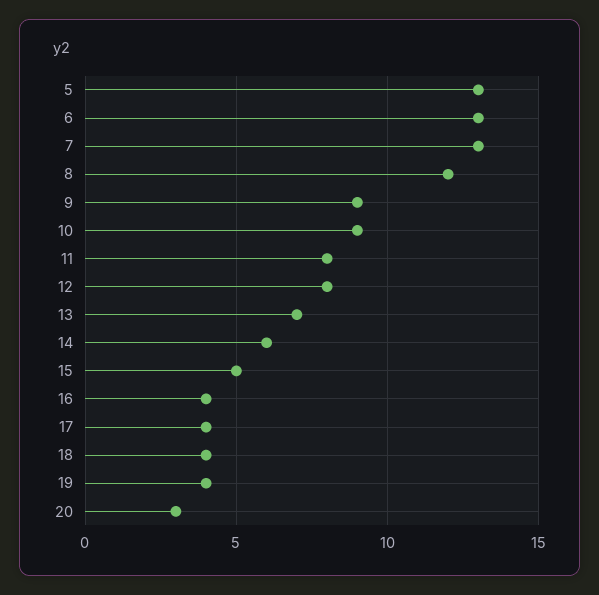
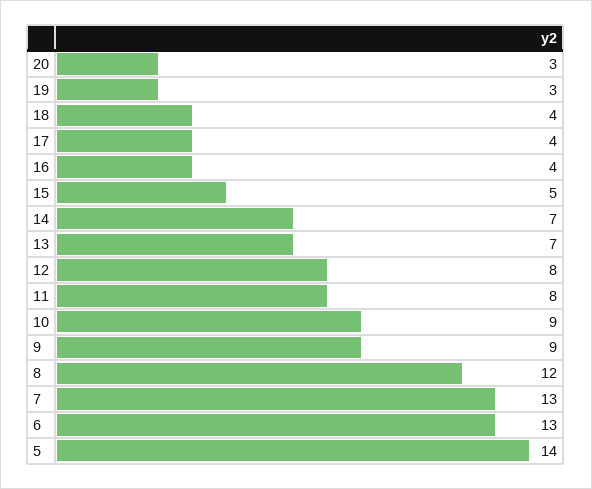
  {
-   "5": 13,
+   "5": 14,
    "6": 13,
    "7": 13,
    "8": 12,
    "9": 9,
    "10": 9,
    "11": 8,
    "12": 8,
    "13": 7,
-   "14": 6,
+   "14": 7,
    "15": 5,
    "16": 4,
    "17": 4,
    "18": 4,
-   "19": 4,
+   "19": 3,
    "20": 3
  }

